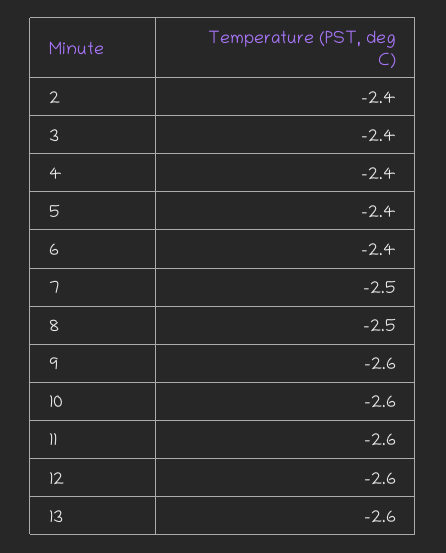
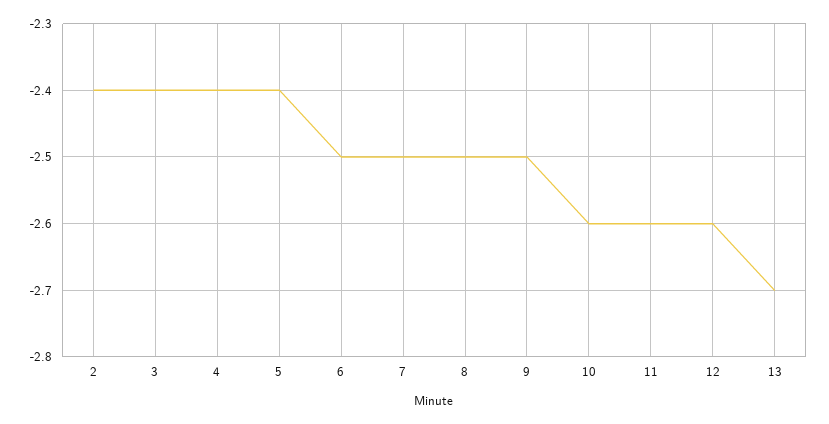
  {
    "2": -2.4,
    "3": -2.4,
    "4": -2.4,
    "5": -2.4,
-   "6": -2.4,
+   "6": -2.5,
    "7": -2.5,
    "8": -2.5,
-   "9": -2.6,
+   "9": -2.5,
    "10": -2.6,
    "11": -2.6,
    "12": -2.6,
-   "13": -2.6
+   "13": -2.7
  }

